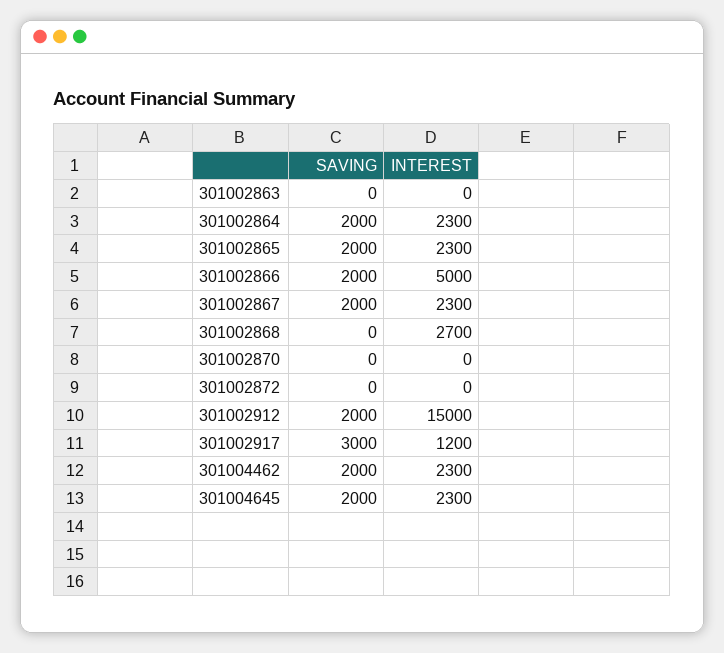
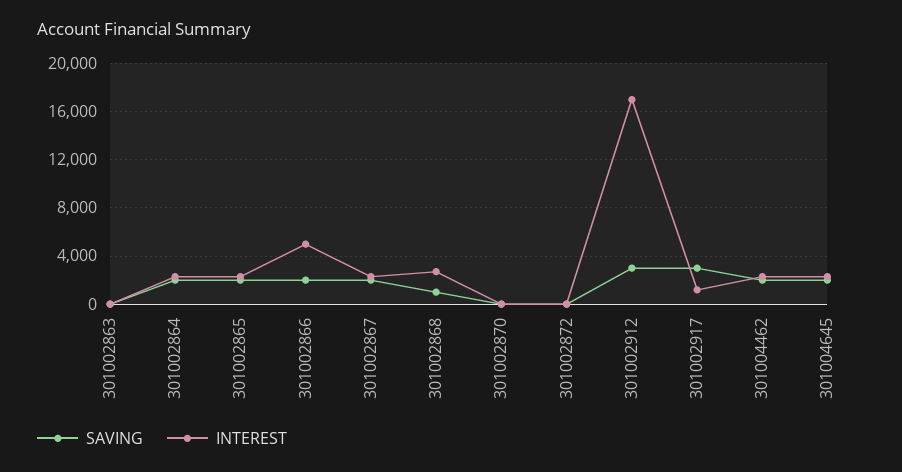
  {
    "SAVING": {
      "301002863": 0,
      "301002864": 2000,
      "301002865": 2000,
      "301002866": 2000,
      "301002867": 2000,
-     "301002868": 0,
+     "301002868": 1000,
      "301002870": 0,
      "301002872": 0,
-     "301002912": 2000,
+     "301002912": 3000,
      "301002917": 3000,
      "301004462": 2000,
      "301004645": 2000
    },
    "INTEREST": {
      "301002863": 0,
      "301002864": 2300,
      "301002865": 2300,
      "301002866": 5000,
      "301002867": 2300,
      "301002868": 2700,
      "301002870": 0,
      "301002872": 0,
-     "301002912": 15000,
+     "301002912": 17000,
      "301002917": 1200,
      "301004462": 2300,
      "301004645": 2300
    }
  }

